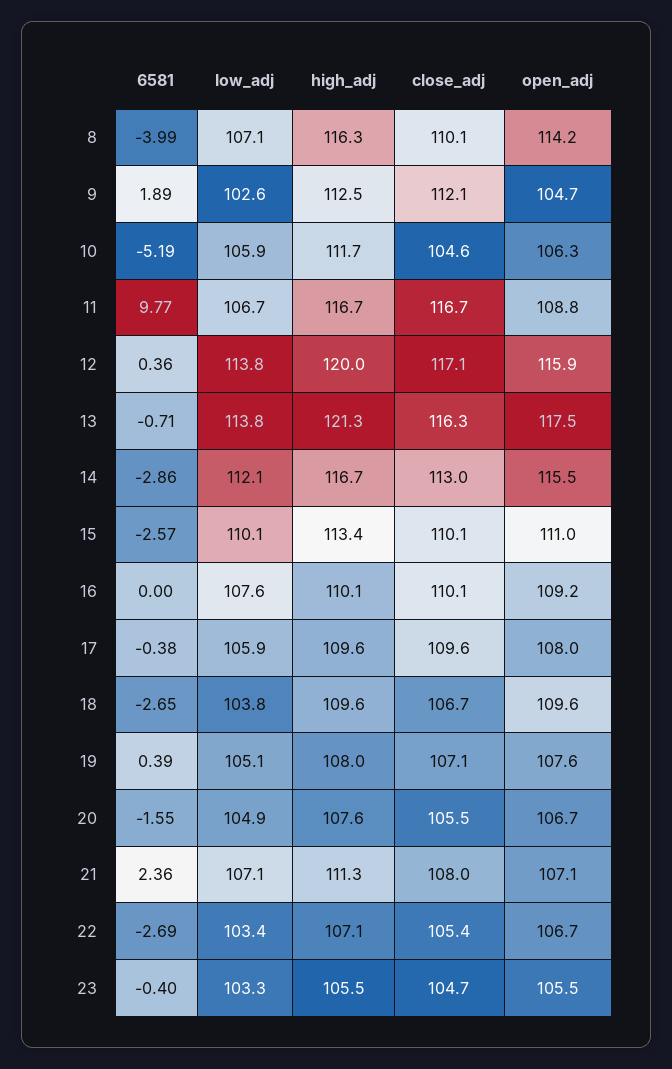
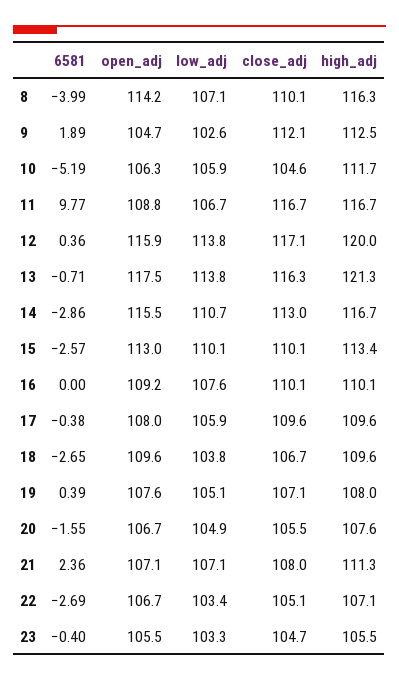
  {
    "6581": {
      "8": -3.99,
      "9": 1.89,
      "10": -5.19,
      "11": 9.77,
      "12": 0.36,
      "13": -0.71,
      "14": -2.86,
      "15": -2.57,
      "16": 0,
      "17": -0.38,
      "18": -2.65,
      "19": 0.39,
      "20": -1.55,
      "21": 2.36,
      "22": -2.69,
      "23": -0.4
    },
    "low_adj": {
      "8": 107.1,
      "9": 102.6,
      "10": 105.9,
      "11": 106.7,
      "12": 113.8,
      "13": 113.8,
-     "14": 112.1,
+     "14": 110.7,
      "15": 110.1,
      "16": 107.6,
      "17": 105.9,
      "18": 103.8,
      "19": 105.1,
      "20": 104.9,
      "21": 107.1,
      "22": 103.4,
      "23": 103.3
    },
    "high_adj": {
      "8": 116.3,
      "9": 112.5,
      "10": 111.7,
      "11": 116.7,
      "12": 120,
      "13": 121.3,
      "14": 116.7,
      "15": 113.4,
      "16": 110.1,
      "17": 109.6,
      "18": 109.6,
      "19": 108,
      "20": 107.6,
      "21": 111.3,
      "22": 107.1,
      "23": 105.5
    },
    "close_adj": {
      "8": 110.1,
      "9": 112.1,
      "10": 104.6,
      "11": 116.7,
      "12": 117.1,
      "13": 116.3,
      "14": 113,
      "15": 110.1,
      "16": 110.1,
      "17": 109.6,
      "18": 106.7,
      "19": 107.1,
      "20": 105.5,
      "21": 108,
-     "22": 105.4,
+     "22": 105.1,
      "23": 104.7
    },
    "open_adj": {
      "8": 114.2,
      "9": 104.7,
      "10": 106.3,
      "11": 108.8,
      "12": 115.9,
      "13": 117.5,
      "14": 115.5,
-     "15": 111,
+     "15": 113,
      "16": 109.2,
      "17": 108,
      "18": 109.6,
      "19": 107.6,
      "20": 106.7,
      "21": 107.1,
      "22": 106.7,
      "23": 105.5
    }
  }

